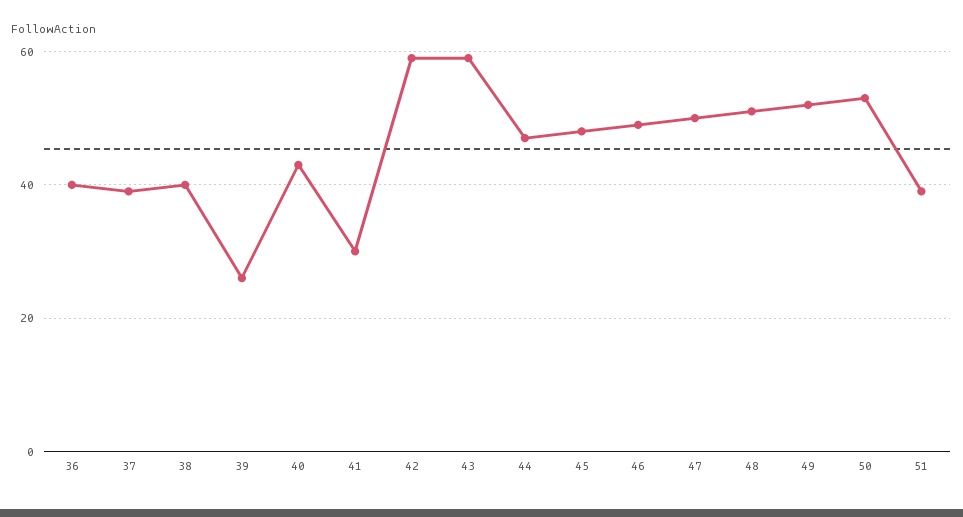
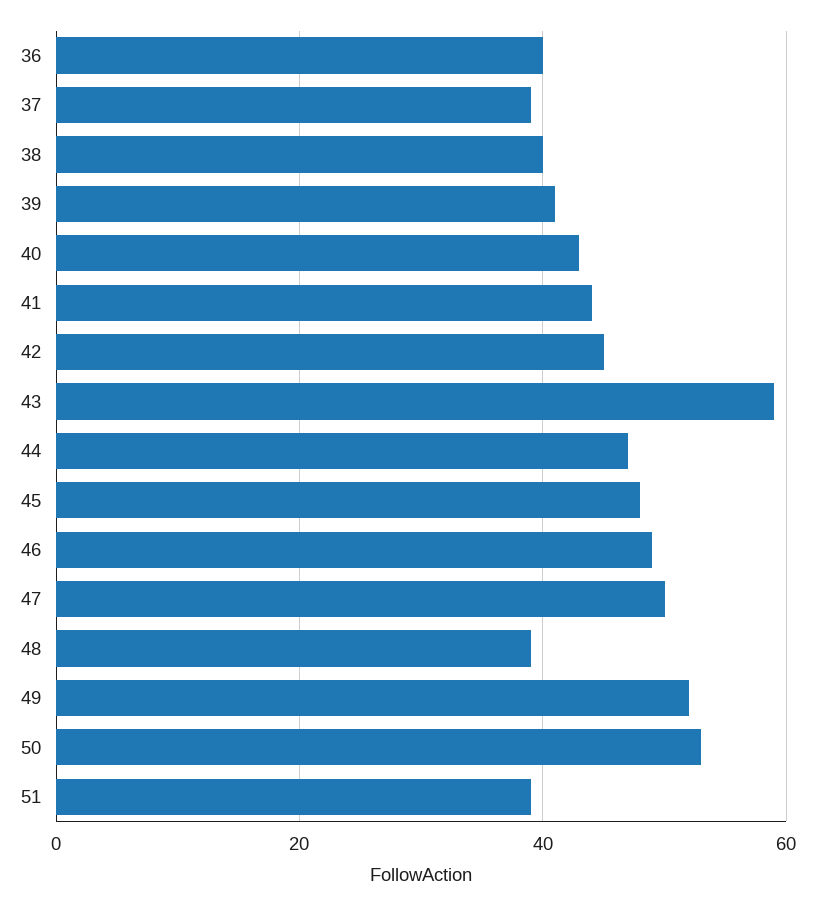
  {
    "36": 40,
    "37": 40,
    "38": 40,
-   "39": 25,
+   "39": 40,
    "40": 45,
-   "41": 30,
+   "41": 45,
-   "42": 60,
+   "42": 45,
    "43": 60,
    "44": 45,
    "45": 50,
    "46": 50,
    "47": 50,
-   "48": 50,
+   "48": 40,
    "49": 50,
    "50": 55,
    "51": 40
  }

